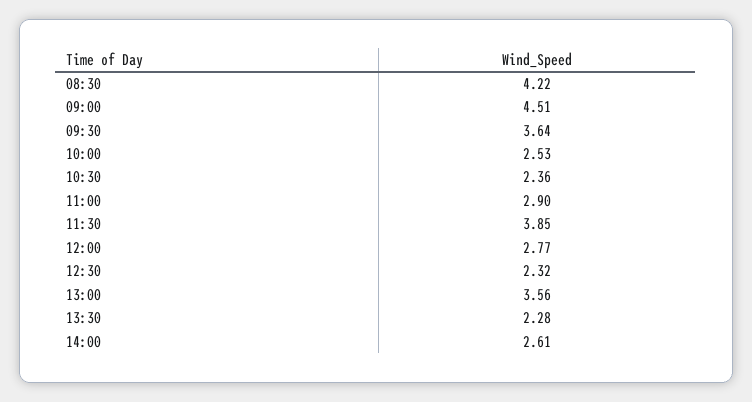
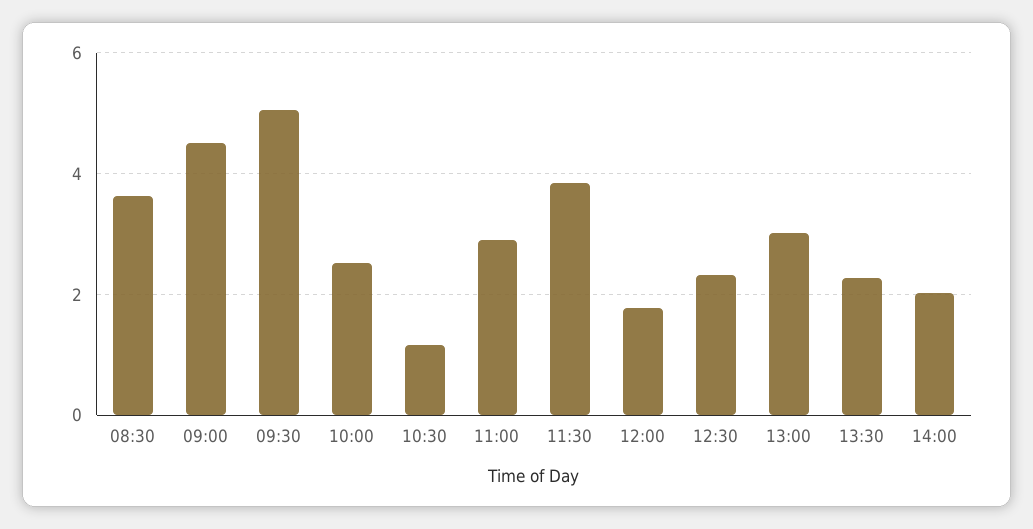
  {
-   "08:30": 4.22,
+   "08:30": 3.6,
    "09:00": 4.51,
-   "09:30": 3.64,
+   "09:30": 5,
    "10:00": 2.53,
-   "10:30": 2.36,
+   "10:30": 1.2,
    "11:00": 2.9,
    "11:30": 3.85,
-   "12:00": 2.77,
+   "12:00": 1.8,
    "12:30": 2.32,
-   "13:00": 3.56,
+   "13:00": 3,
    "13:30": 2.28,
-   "14:00": 2.61
+   "14:00": 2
  }

